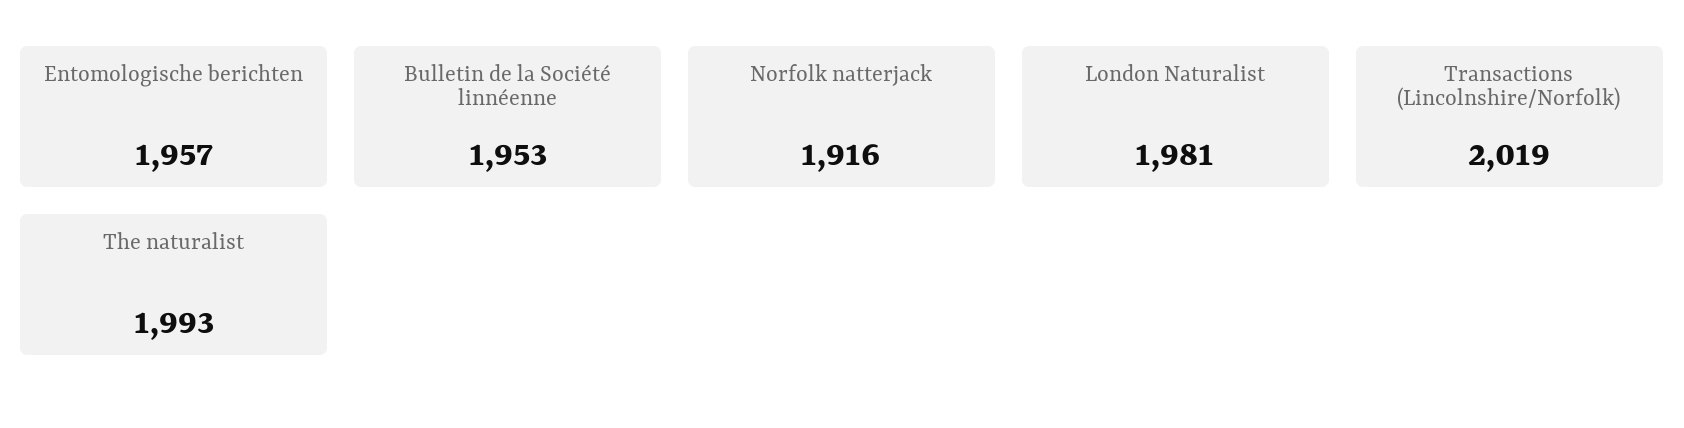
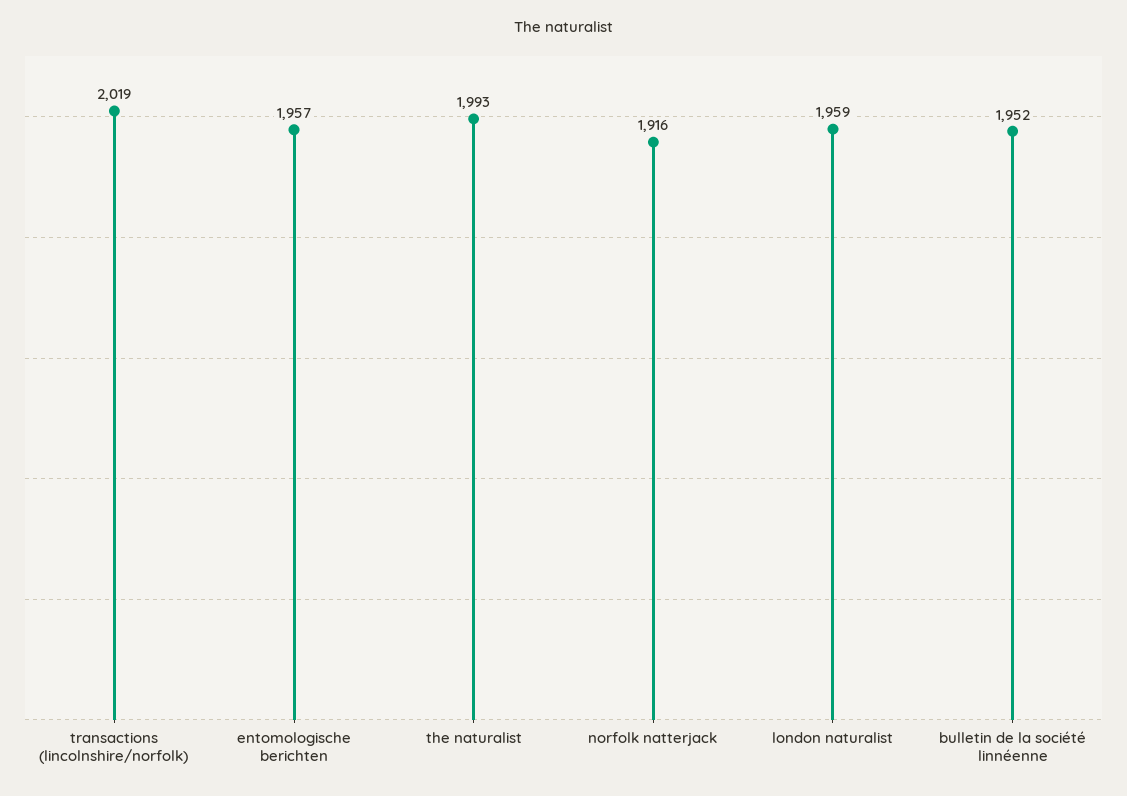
  {
    "Entomologische berichten": 1957,
-   "Bulletin de la Société linnéenne": 1953,
+   "Bulletin de la Société linnéenne": 1952,
    "Norfolk natterjack": 1916,
-   "London Naturalist": 1981,
+   "London Naturalist": 1959,
    "Transactions (Lincolnshire/Norfolk)": 2019,
    "The naturalist": 1993
  }

